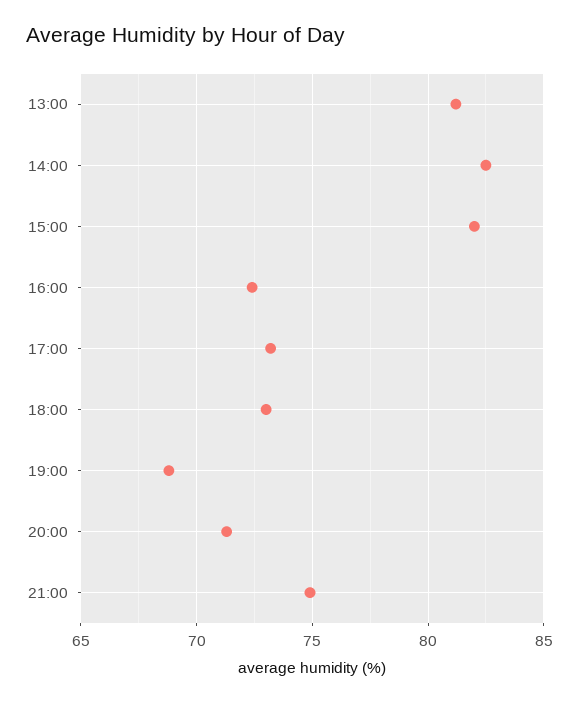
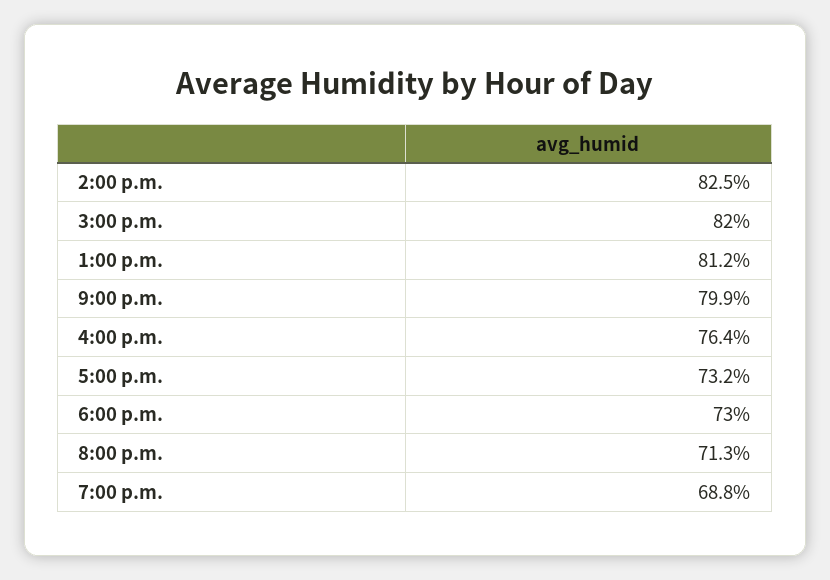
  {
    "13:00": 81.2,
    "14:00": 82.5,
    "15:00": 82,
-   "16:00": 72.5,
+   "16:00": 76.4,
    "17:00": 73.2,
    "18:00": 73,
    "19:00": 68.8,
    "20:00": 71.3,
-   "21:00": 75
+   "21:00": 79.9
  }

